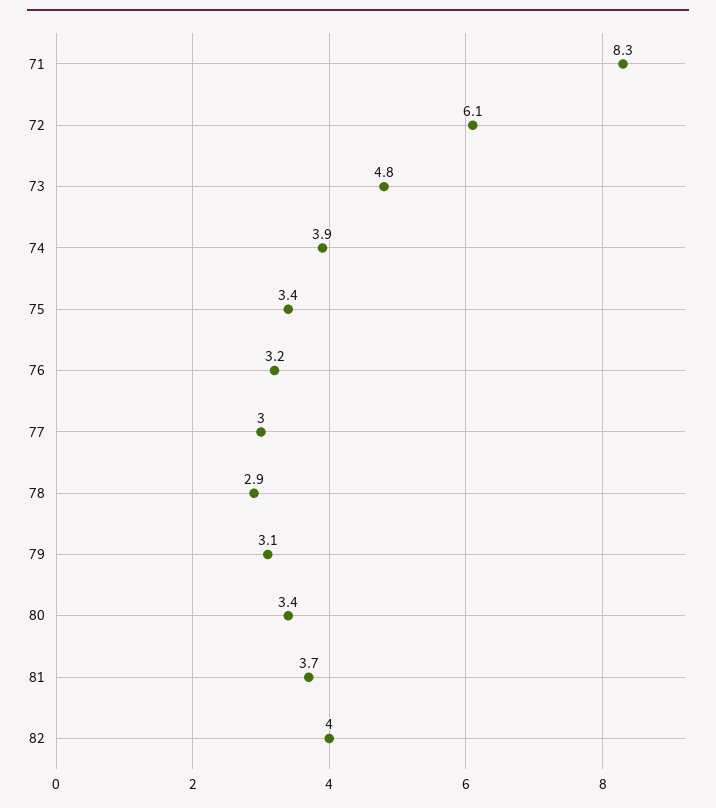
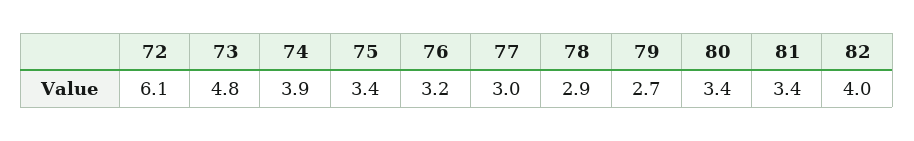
  {
-   "71": 8.3,
    "72": 6.1,
    "73": 4.8,
    "74": 3.9,
    "75": 3.4,
    "76": 3.2,
    "77": 3,
    "78": 2.9,
-   "79": 3.1,
+   "79": 2.7,
    "80": 3.4,
-   "81": 3.7,
+   "81": 3.4,
    "82": 4
  }

